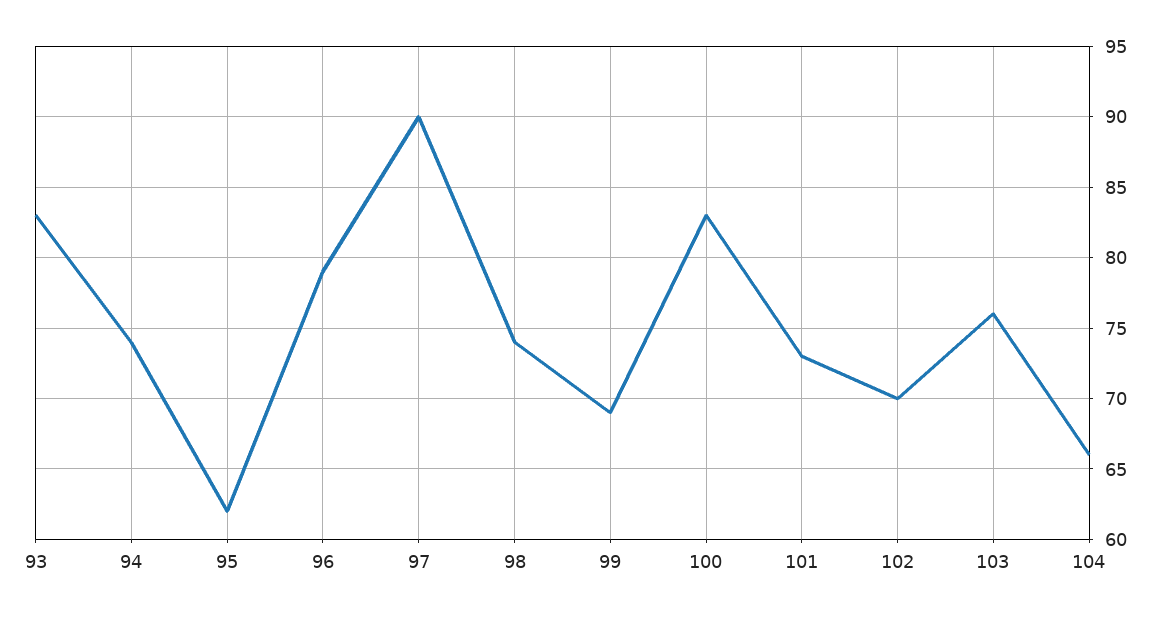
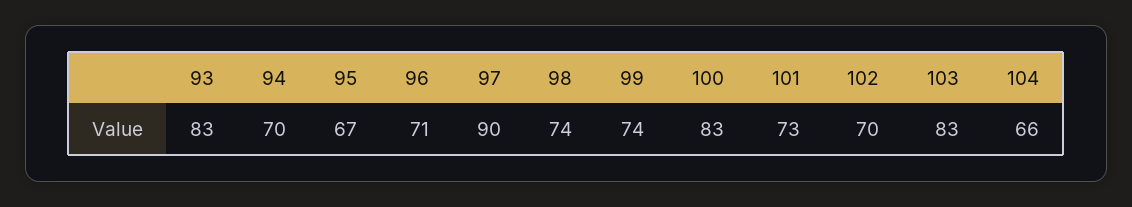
  {
    "93": 83,
-   "94": 74,
+   "94": 70,
-   "95": 62,
+   "95": 67,
-   "96": 79,
+   "96": 71,
    "97": 90,
    "98": 74,
-   "99": 69,
+   "99": 74,
    "100": 83,
    "101": 73,
    "102": 70,
-   "103": 76,
+   "103": 83,
    "104": 66
  }

